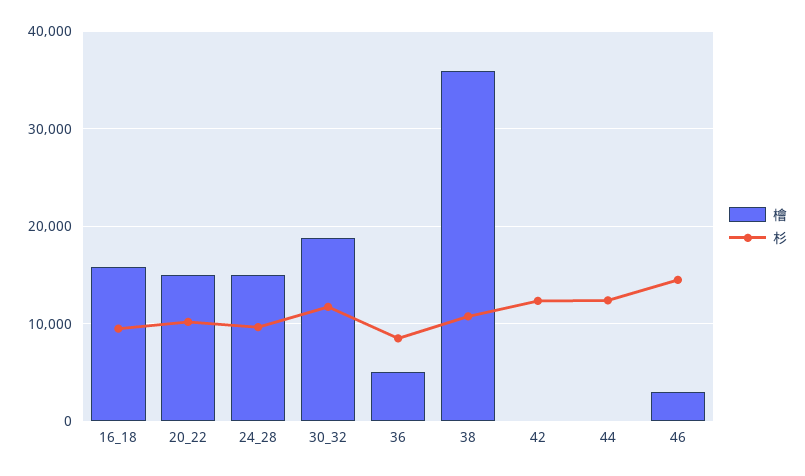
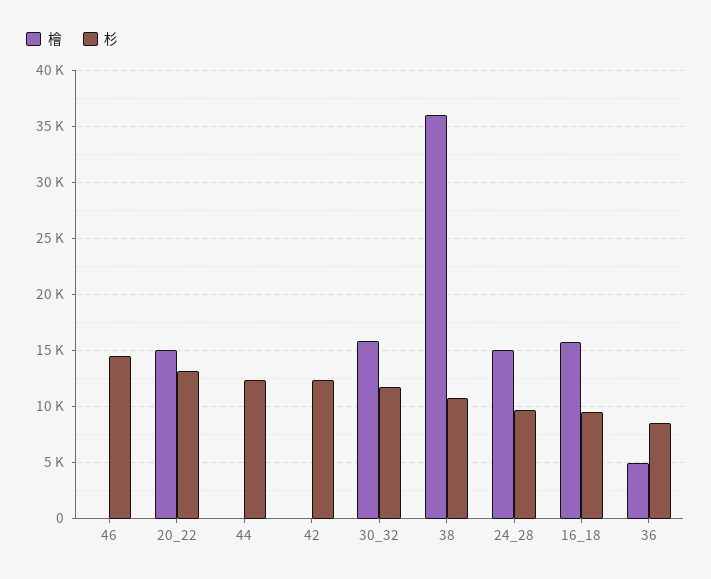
  {
    "檜": {
      "16_18": 16000,
      "20_22": 15000,
      "24_28": 15000,
-     "30_32": 19000,
+     "30_32": 16000,
      "36": 5000,
      "38": 36000,
      "42": 0,
      "44": 0,
-     "46": 3000
+     "46": 0
    },
    "杉": {
      "16_18": 10000,
-     "20_22": 10000,
+     "20_22": 13000,
      "24_28": 10000,
      "30_32": 12000,
      "36": 9000,
      "38": 11000,
      "42": 12000,
      "44": 12000,
      "46": 15000
    }
  }

